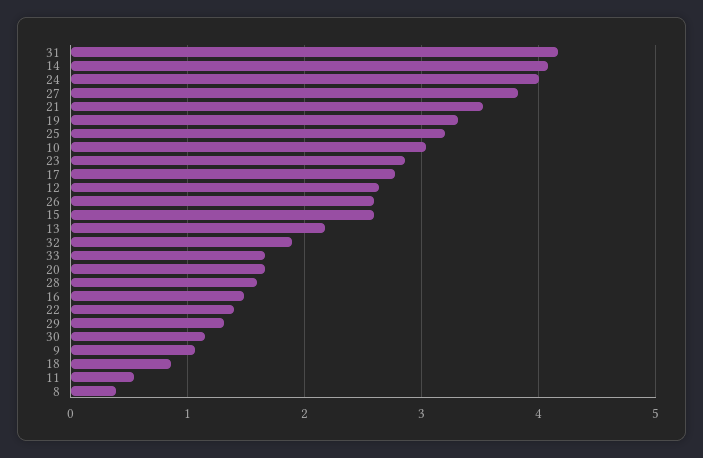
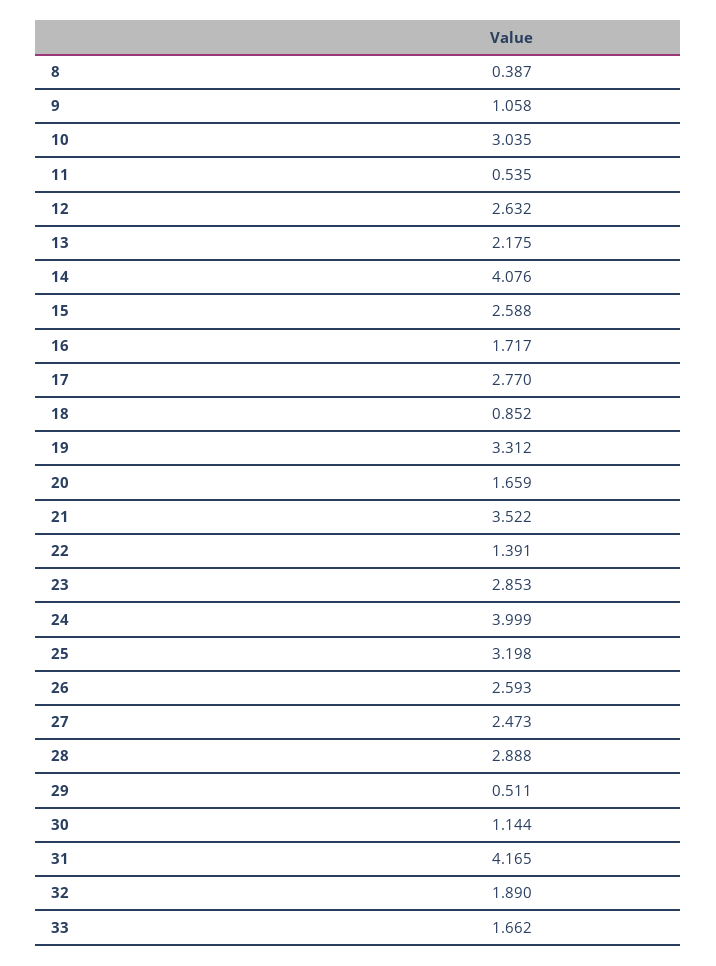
  {
    "31": 4.165,
    "14": 4.076,
    "24": 3.999,
-   "27": 3.8,
+   "27": 2.473,
    "21": 3.522,
    "19": 3.312,
    "25": 3.198,
    "10": 3.035,
    "23": 2.853,
    "17": 2.77,
    "12": 2.632,
    "26": 2.593,
    "15": 2.588,
    "13": 2.175,
    "32": 1.89,
    "33": 1.662,
    "20": 1.659,
-   "28": 1.6,
+   "28": 2.888,
-   "16": 1.5,
+   "16": 1.717,
    "22": 1.391,
-   "29": 1.3,
+   "29": 0.511,
    "30": 1.144,
    "9": 1.058,
    "18": 0.852,
    "11": 0.535,
    "8": 0.387
  }

